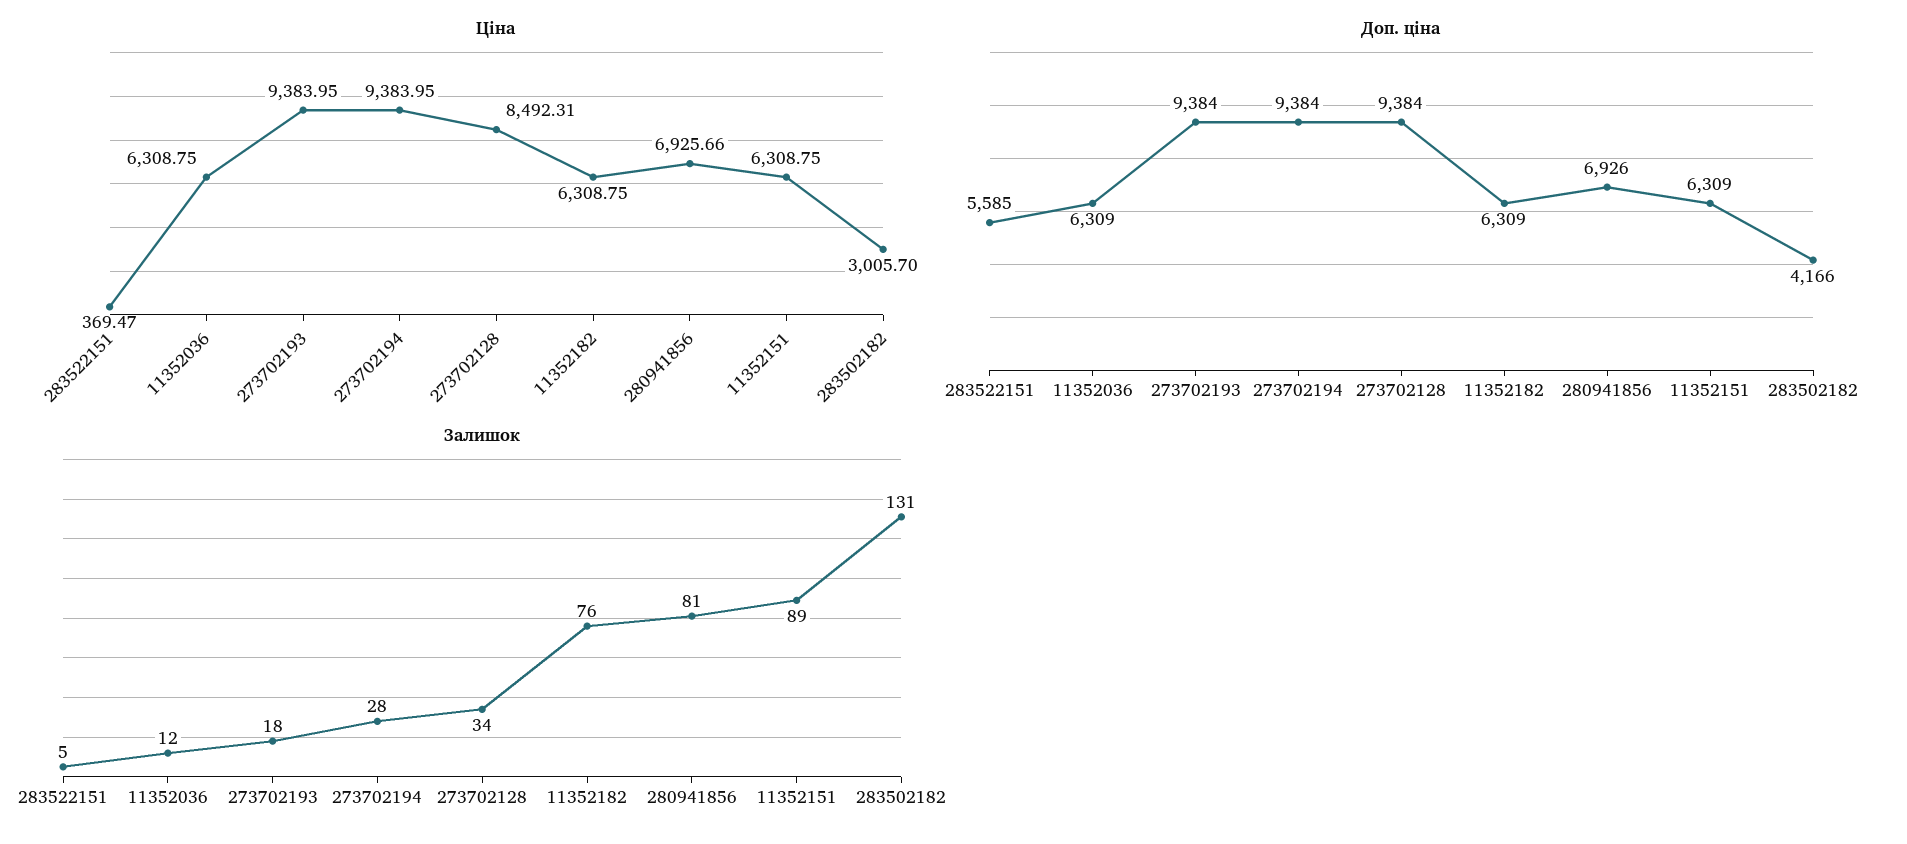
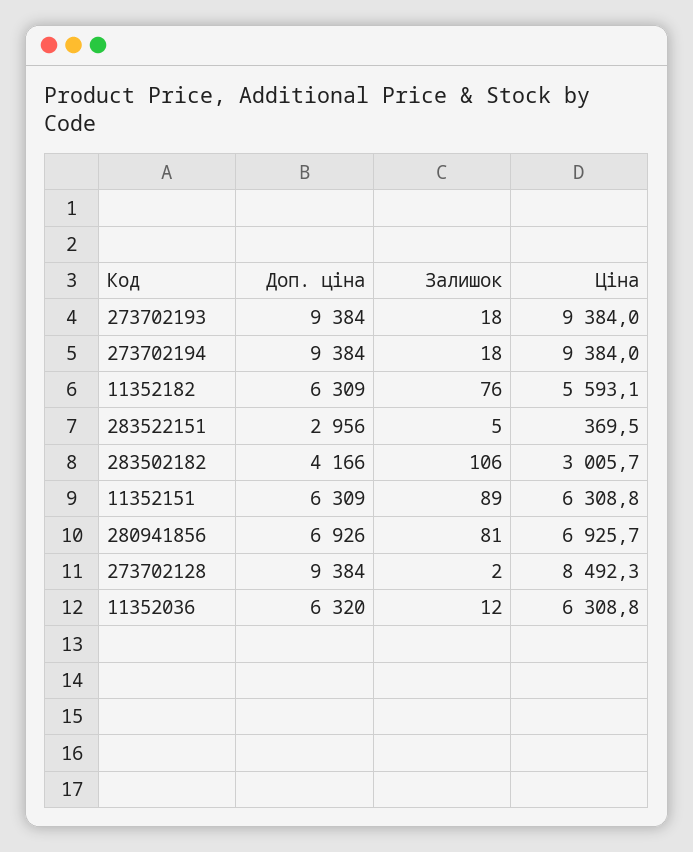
  {
    "Ціна": {
      "283522151": 369.47,
      "11352036": 6308.75,
      "273702193": 9383.95,
      "273702194": 9383.95,
      "273702128": 8492.31,
-     "11352182": 6308.75,
+     "11352182": 5593.1,
      "280941856": 6925.66,
      "11352151": 6308.75,
      "283502182": 3005.7
    },
    "Доп. ціна": {
-     "283522151": 5585,
+     "283522151": 2956,
-     "11352036": 6309,
+     "11352036": 6320,
      "273702193": 9384,
      "273702194": 9384,
      "273702128": 9384,
      "11352182": 6309,
      "280941856": 6926,
      "11352151": 6309,
      "283502182": 4166
    },
    "Залишок": {
      "283522151": 5,
      "11352036": 12,
      "273702193": 18,
-     "273702194": 28,
+     "273702194": 18,
-     "273702128": 34,
+     "273702128": 2,
      "11352182": 76,
      "280941856": 81,
      "11352151": 89,
-     "283502182": 131
+     "283502182": 106
    }
  }

